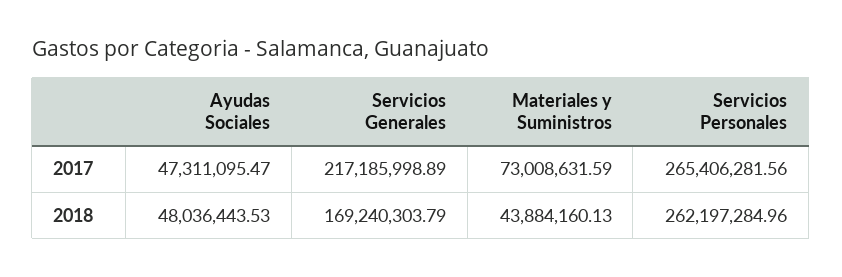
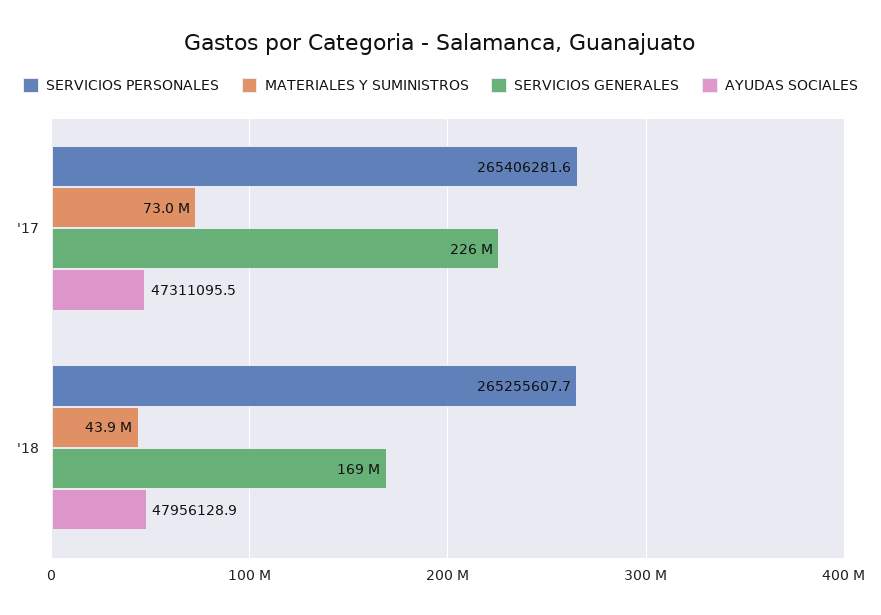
  {
    "Ayudas Sociales": {
      "2017": 47311095.47,
-     "2018": 48036443.53
+     "2018": 47956128.9
    },
    "Servicios Generales": {
-     "2017": 217185998.89,
+     "2017": 226000000,
      "2018": 169240303.79
    },
    "Materiales y Suministros": {
      "2017": 73008631.59,
      "2018": 43884160.13
    },
    "Servicios Personales": {
      "2017": 265406281.56,
-     "2018": 262197284.96
+     "2018": 265255607.7
    }
  }

